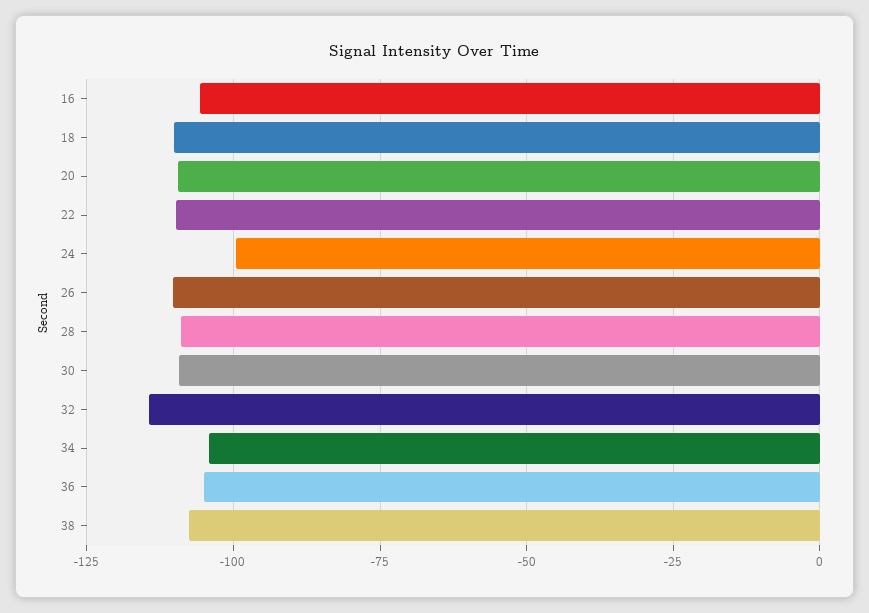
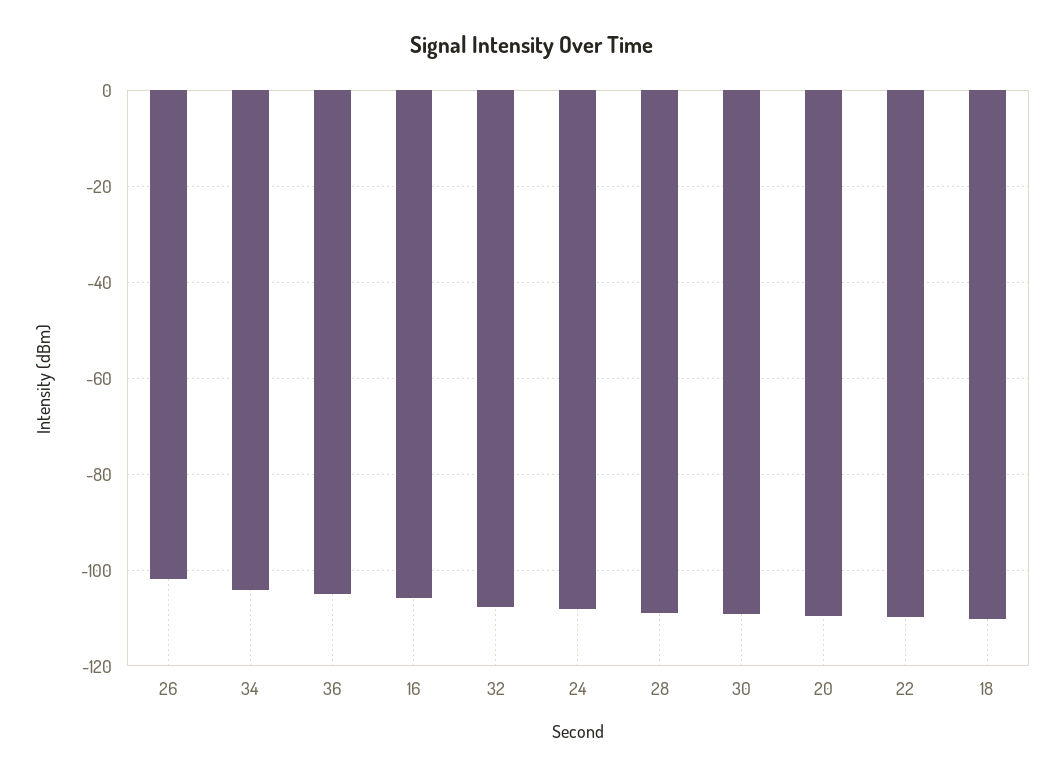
  {
    "16": -106,
    "18": -110,
    "20": -110,
    "22": -110,
-   "24": -100,
+   "24": -108,
-   "26": -110,
+   "26": -102,
    "28": -108,
    "30": -110,
-   "32": -115,
+   "32": -108,
    "34": -104,
-   "36": -104,
+   "36": -104
-   "38": -107.5
  }

